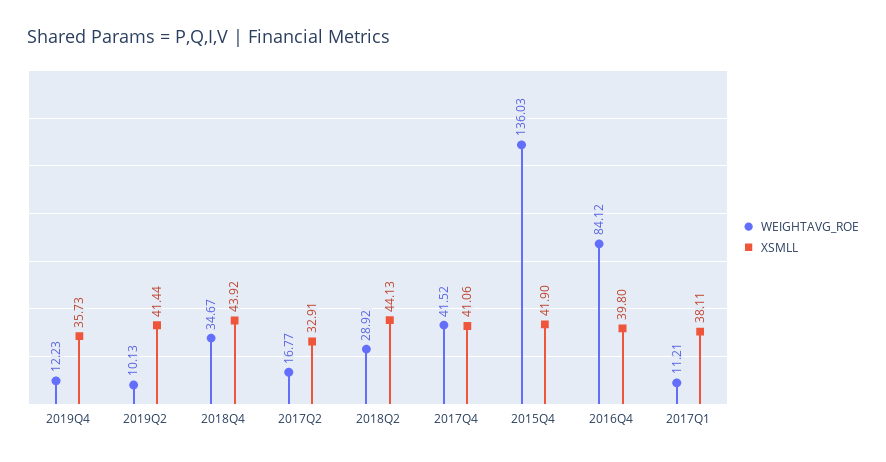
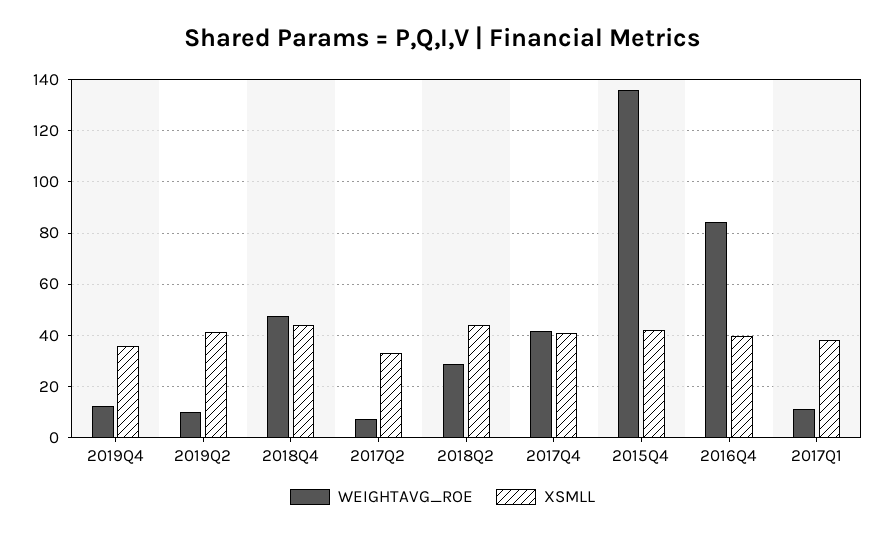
  {
    "WEIGHTAVG_ROE": {
      "2019Q4": 12.23,
      "2019Q2": 10.13,
-     "2018Q4": 34.67,
+     "2018Q4": 47.5,
-     "2017Q2": 16.77,
+     "2017Q2": 7.5,
      "2018Q2": 28.92,
      "2017Q4": 41.52,
      "2015Q4": 136.03,
      "2016Q4": 84.12,
      "2017Q1": 11.21
    },
    "XSMLL": {
      "2019Q4": 35.73,
      "2019Q2": 41.44,
      "2018Q4": 43.92,
      "2017Q2": 32.91,
      "2018Q2": 44.13,
      "2017Q4": 41.06,
      "2015Q4": 41.9,
      "2016Q4": 39.8,
      "2017Q1": 38.11
    }
  }

